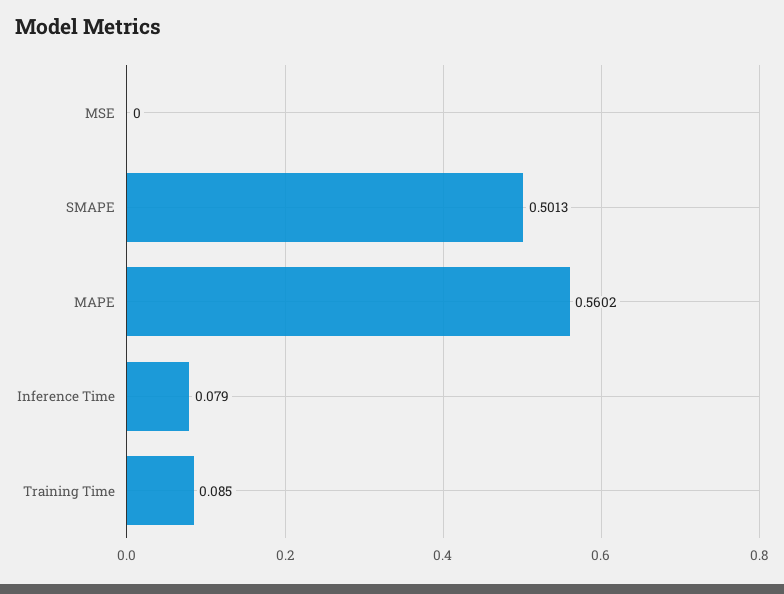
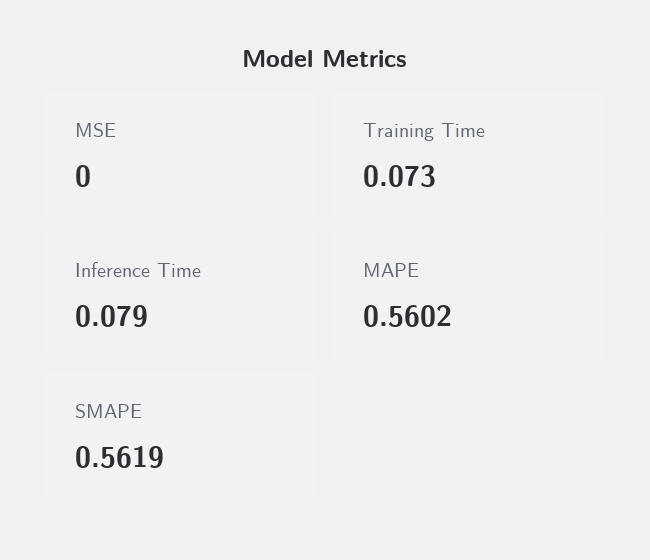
  {
    "MSE": 0,
-   "SMAPE": 0.5013,
+   "SMAPE": 0.5619,
    "MAPE": 0.5602,
    "Inference Time": 0.079,
-   "Training Time": 0.085
+   "Training Time": 0.073
  }

